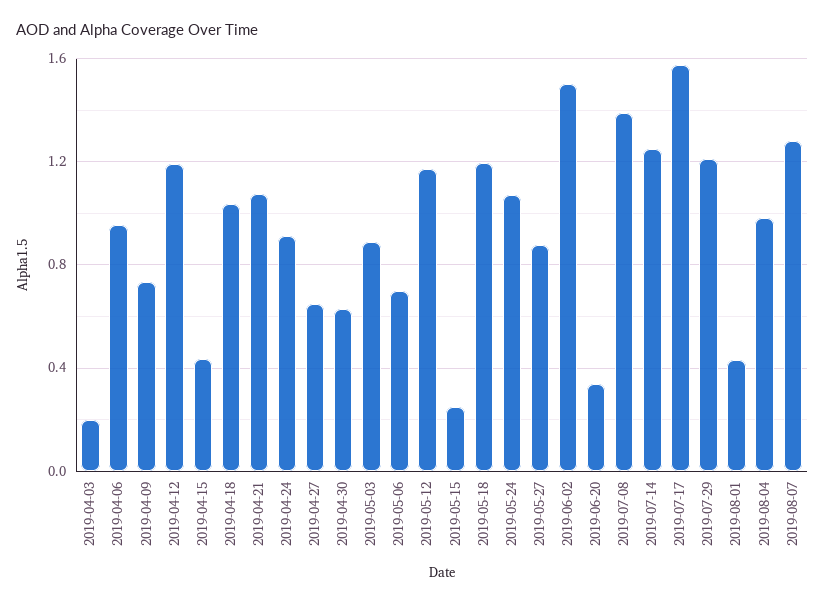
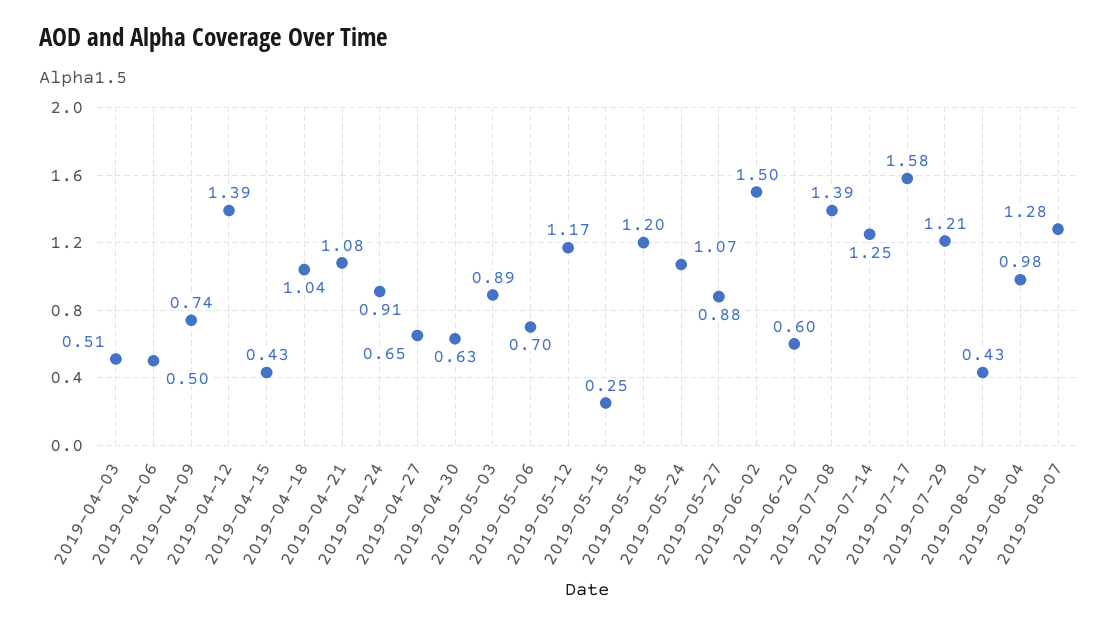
  {
-   "2019-04-03": 0.2,
+   "2019-04-03": 0.51,
-   "2019-04-06": 0.95,
+   "2019-04-06": 0.5,
    "2019-04-09": 0.74,
-   "2019-04-12": 1.2,
+   "2019-04-12": 1.39,
    "2019-04-15": 0.43,
    "2019-04-18": 1.04,
    "2019-04-21": 1.08,
    "2019-04-24": 0.91,
    "2019-04-27": 0.65,
    "2019-04-30": 0.63,
    "2019-05-03": 0.89,
    "2019-05-06": 0.7,
    "2019-05-12": 1.17,
    "2019-05-15": 0.25,
    "2019-05-18": 1.2,
    "2019-05-24": 1.07,
    "2019-05-27": 0.88,
    "2019-06-02": 1.5,
-   "2019-06-20": 0.35,
+   "2019-06-20": 0.6,
    "2019-07-08": 1.39,
    "2019-07-14": 1.25,
    "2019-07-17": 1.58,
    "2019-07-29": 1.21,
    "2019-08-01": 0.43,
    "2019-08-04": 0.98,
    "2019-08-07": 1.28
  }

